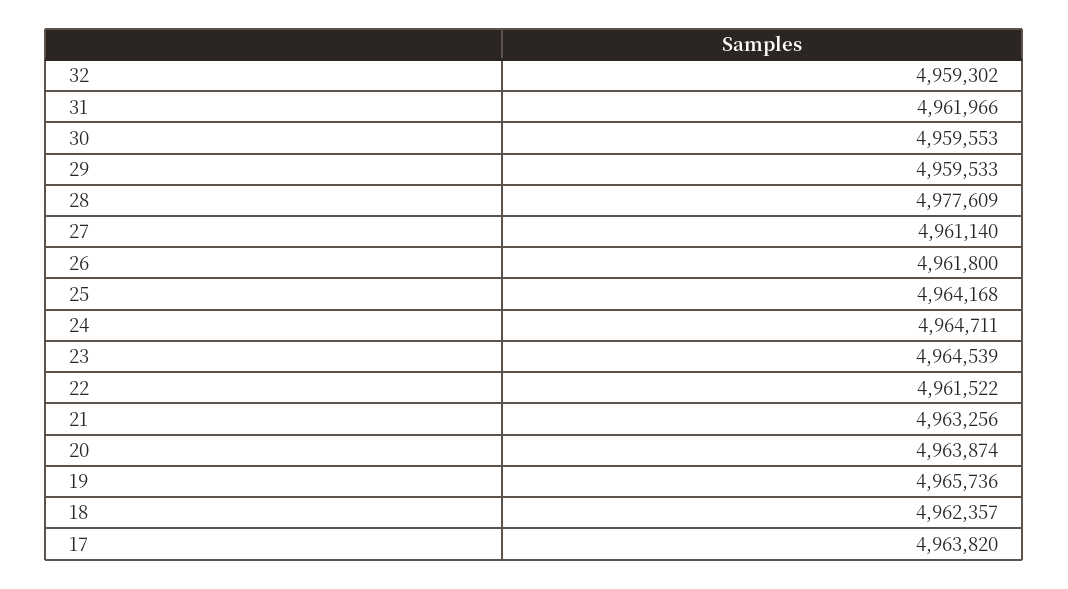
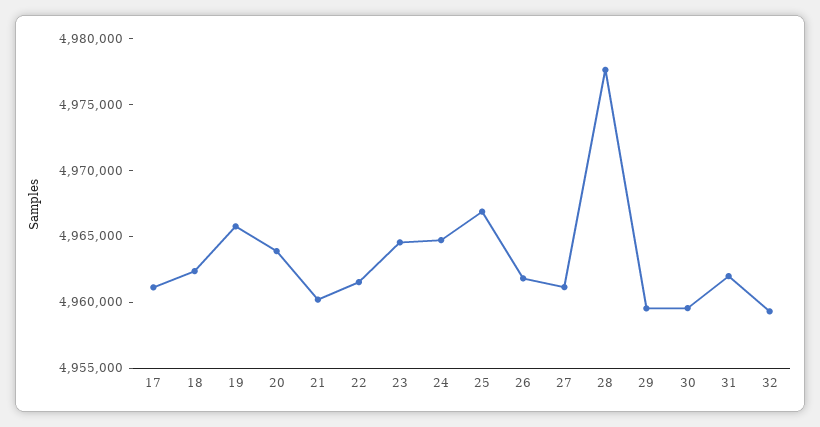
  {
    "32": 4959302,
    "31": 4961966,
    "30": 4959553,
    "29": 4959533,
    "28": 4977609,
    "27": 4961140,
    "26": 4961800,
-   "25": 4964168,
+   "25": 4967000,
    "24": 4964711,
    "23": 4964539,
    "22": 4961522,
-   "21": 4963256,
+   "21": 4960000,
    "20": 4963874,
    "19": 4965736,
    "18": 4962357,
-   "17": 4963820
+   "17": 4961000
  }

